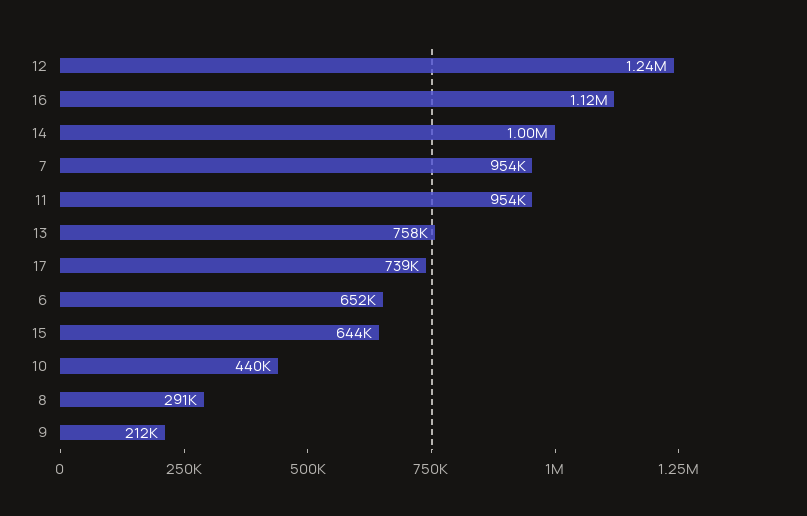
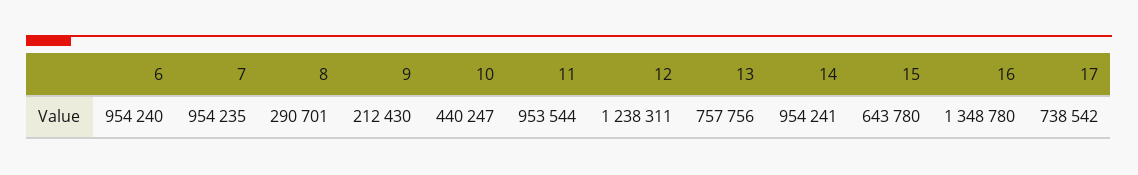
  {
    "12": 1238311,
-   "16": 1120000,
+   "16": 1348780,
-   "14": 1000000,
+   "14": 954241,
    "7": 954235,
    "11": 953544,
    "13": 757756,
    "17": 738542,
-   "6": 652000,
+   "6": 954240,
    "15": 643780,
    "10": 440247,
    "8": 290701,
    "9": 212430
  }

